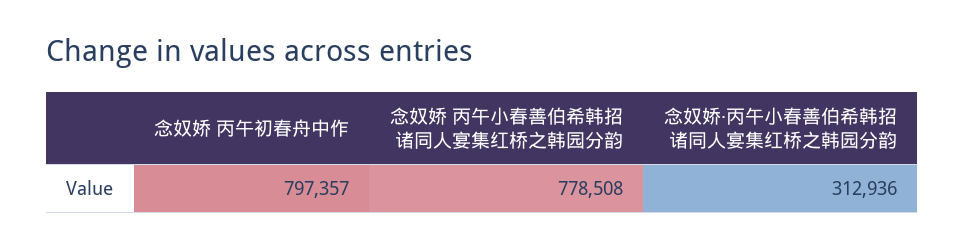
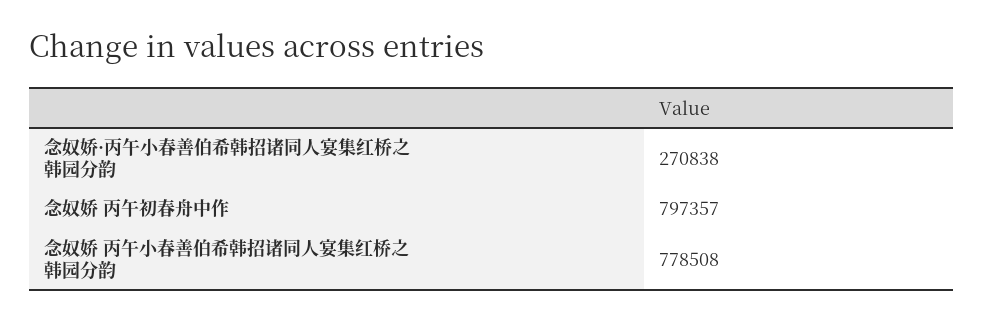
  {
    "念奴娇 丙午初春舟中作": 797357,
    "念奴娇 丙午小春善伯希韩招诸同人宴集红桥之韩园分韵": 778508,
-   "念奴娇·丙午小春善伯希韩招诸同人宴集红桥之韩园分韵": 312936
+   "念奴娇·丙午小春善伯希韩招诸同人宴集红桥之韩园分韵": 270838
  }

